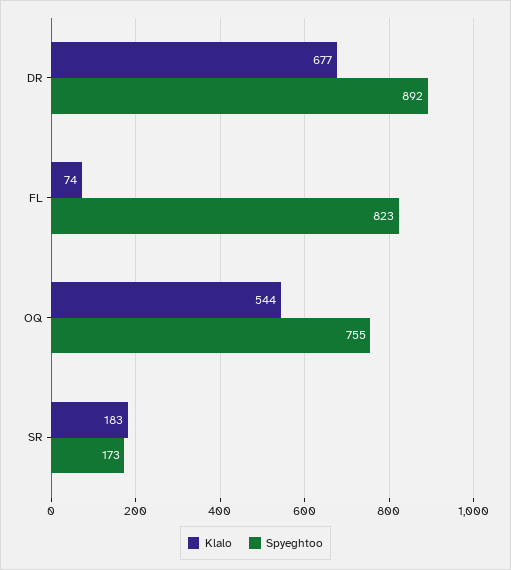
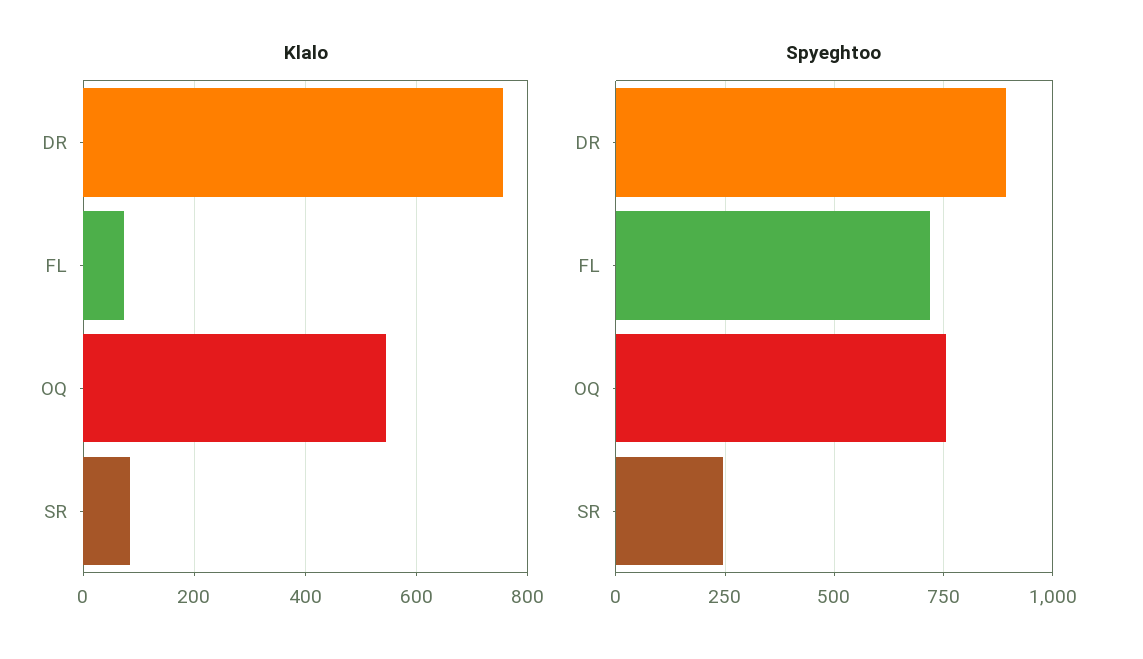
  {
    "Klalo": {
-     "DR": 677,
+     "DR": 760,
      "FL": 74,
      "OQ": 544,
-     "SR": 183
+     "SR": 80
    },
    "Spyeghtoo": {
      "DR": 892,
-     "FL": 823,
+     "FL": 725,
      "OQ": 755,
-     "SR": 173
+     "SR": 250
    }
  }

